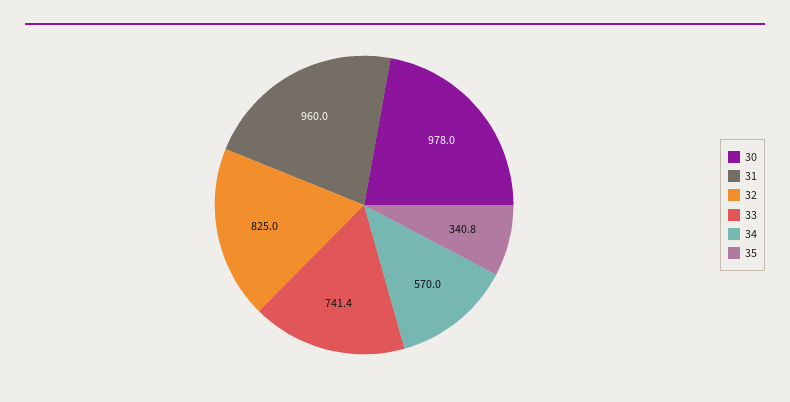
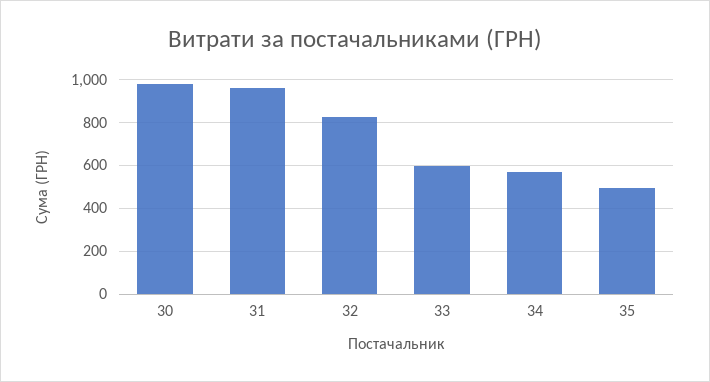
  {
    "30": 978,
    "31": 960,
    "32": 825,
-   "33": 741.4,
+   "33": 600,
    "34": 570,
-   "35": 340.8
+   "35": 500
  }

